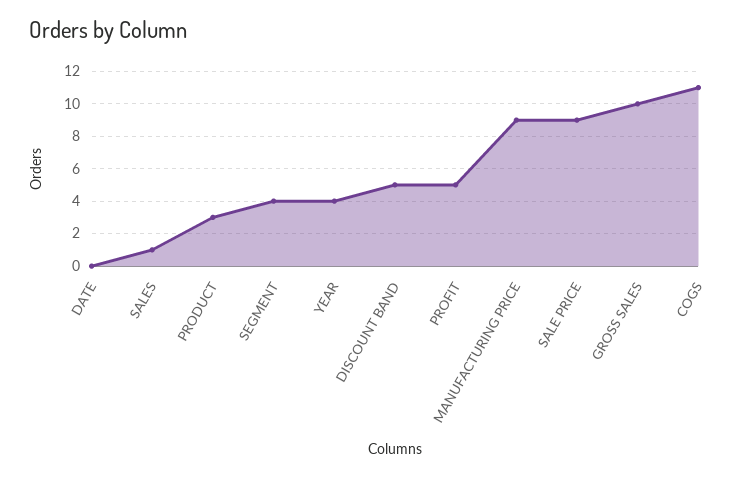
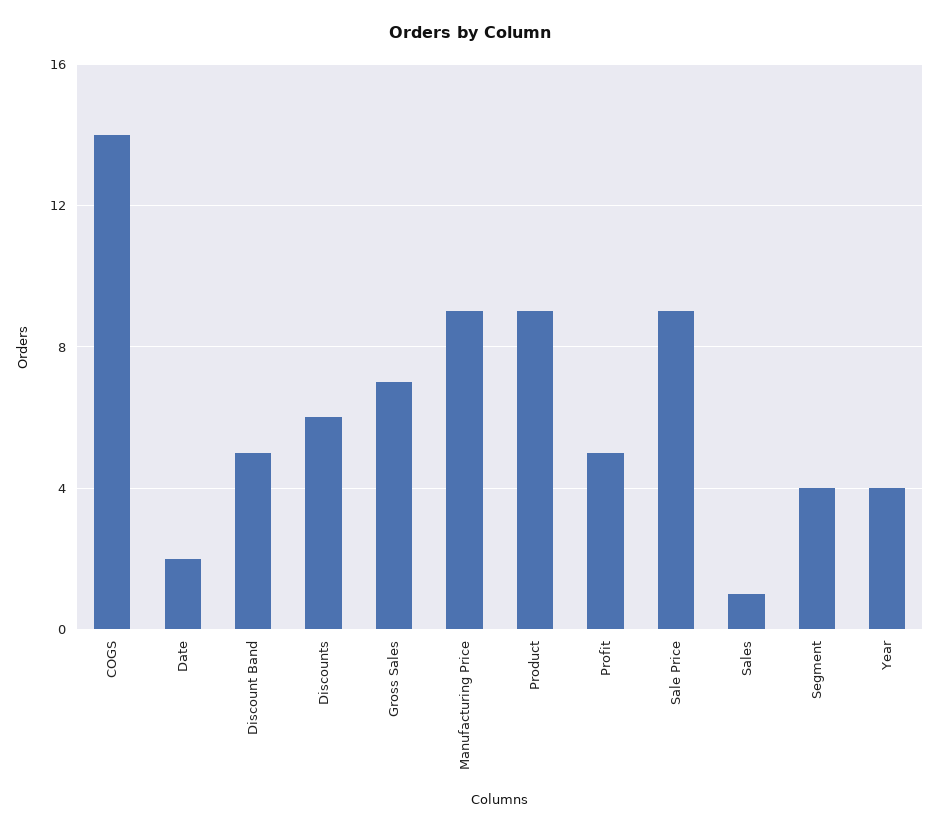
  {
-   "DATE": 0,
+   "DATE": 2,
    "SALES": 1,
-   "PRODUCT": 3,
+   "PRODUCT": 9,
    "SEGMENT": 4,
    "YEAR": 4,
    "DISCOUNT BAND": 5,
    "PROFIT": 5,
    "MANUFACTURING PRICE": 9,
    "SALE PRICE": 9,
-   "GROSS SALES": 10,
+   "GROSS SALES": 7,
-   "COGS": 11
+   "COGS": 14,
+   "Discounts": 6
  }

